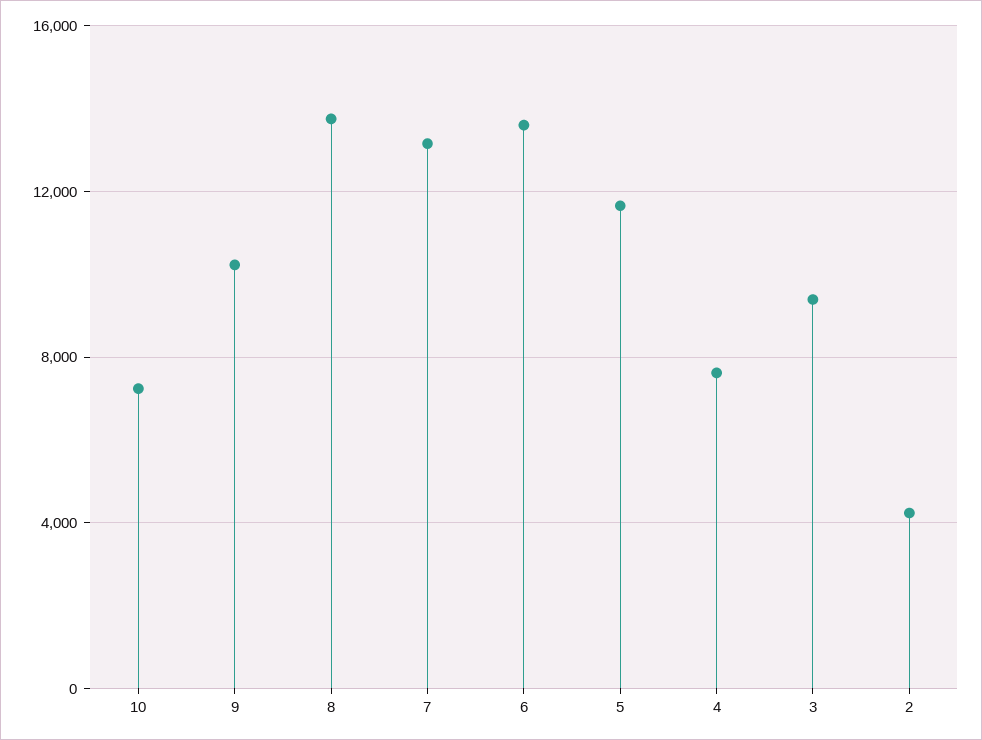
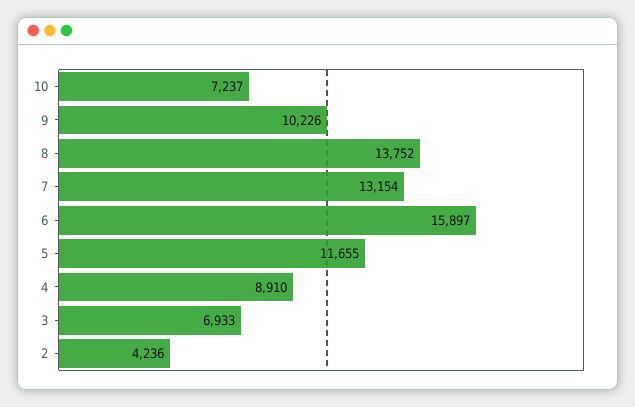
  {
    "10": 7237,
    "9": 10226,
    "8": 13752,
    "7": 13154,
-   "6": 13500,
+   "6": 15897,
    "5": 11655,
-   "4": 7500,
+   "4": 8910,
-   "3": 9500,
+   "3": 6933,
    "2": 4236
  }

